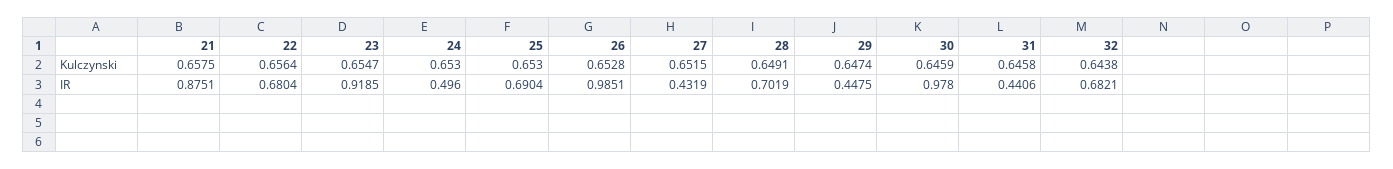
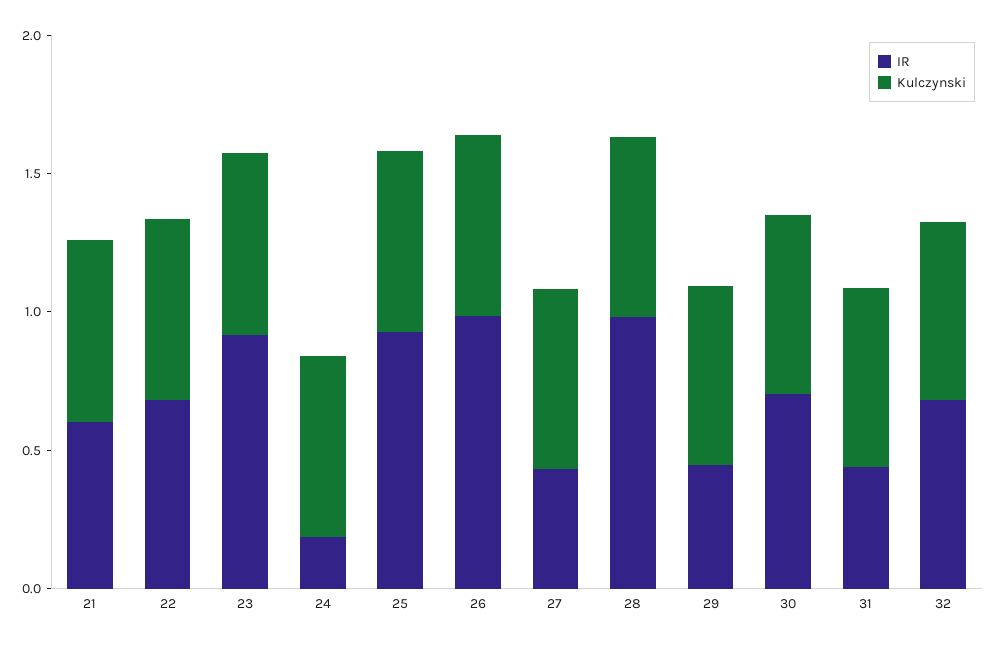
  {
    "Kulczynski": {
      "21": 0.6575,
      "22": 0.6564,
      "23": 0.6547,
      "24": 0.653,
      "25": 0.653,
      "26": 0.6528,
      "27": 0.6515,
      "28": 0.6491,
      "29": 0.6474,
      "30": 0.6459,
      "31": 0.6458,
      "32": 0.6438
    },
    "IR": {
-     "21": 0.8751,
+     "21": 0.6,
      "22": 0.6804,
      "23": 0.9185,
-     "24": 0.496,
+     "24": 0.2,
-     "25": 0.6904,
+     "25": 0.9,
      "26": 0.9851,
      "27": 0.4319,
-     "28": 0.7019,
+     "28": 1,
      "29": 0.4475,
-     "30": 0.978,
+     "30": 0.7,
      "31": 0.4406,
      "32": 0.6821
    }
  }

